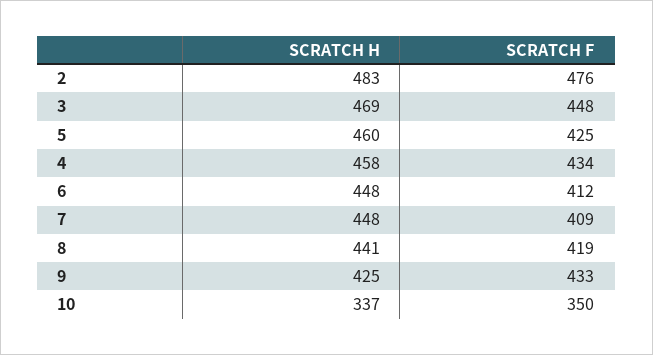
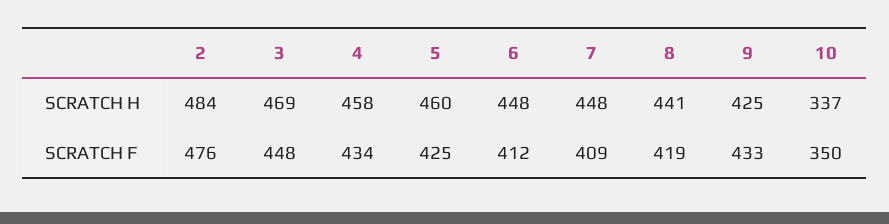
  {
    "SCRATCH H": {
-     "2": 483,
+     "2": 484,
      "3": 469,
      "5": 460,
      "4": 458,
      "6": 448,
      "7": 448,
      "8": 441,
      "9": 425,
      "10": 337
    },
    "SCRATCH F": {
      "2": 476,
      "3": 448,
      "5": 425,
      "4": 434,
      "6": 412,
      "7": 409,
      "8": 419,
      "9": 433,
      "10": 350
    }
  }

